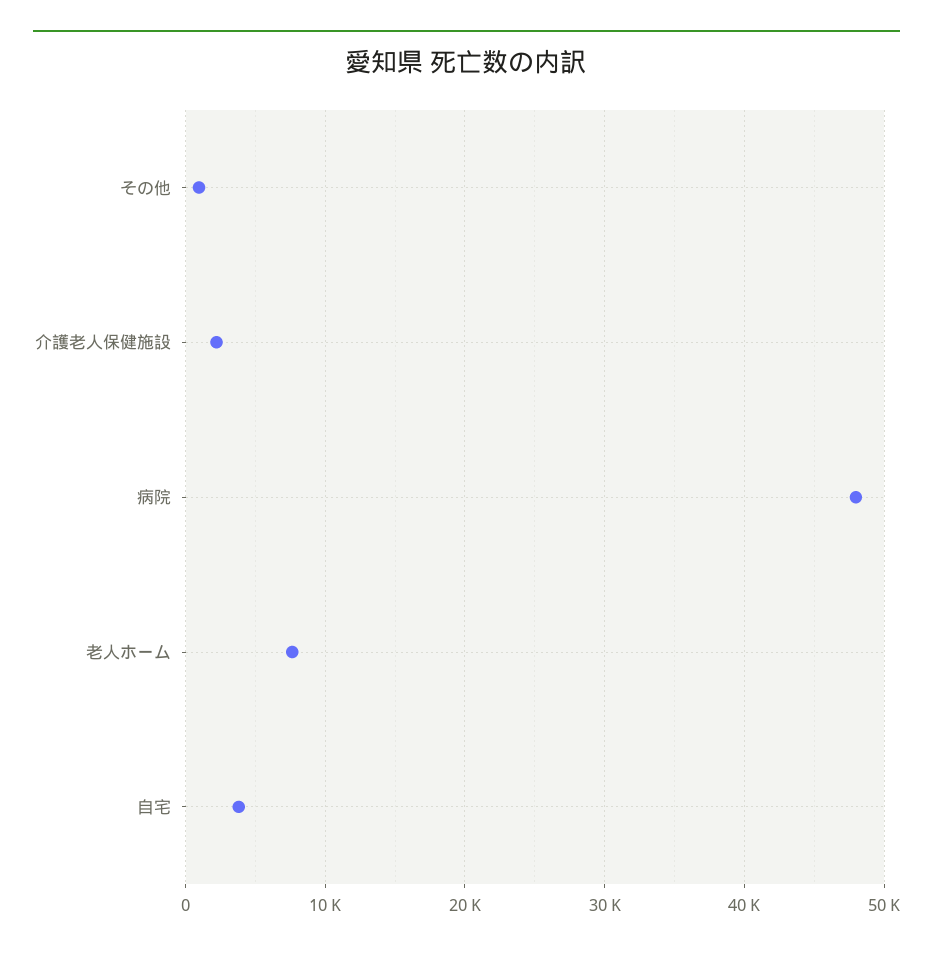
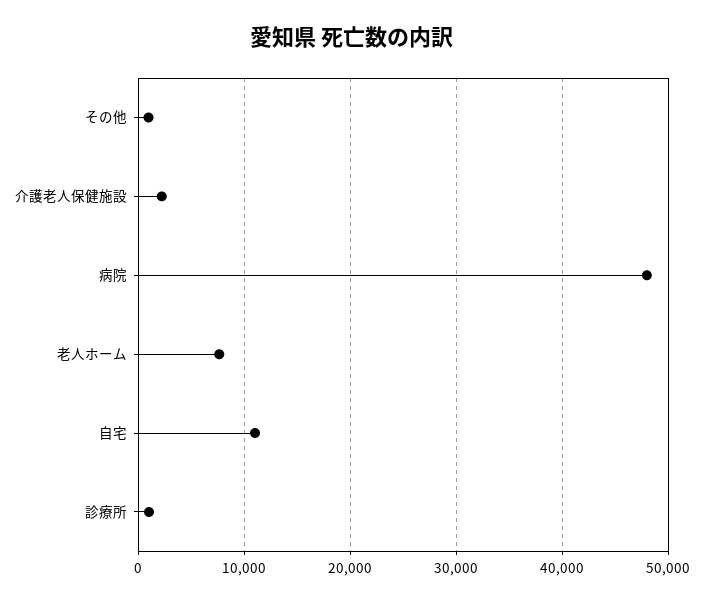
  {
    "その他": 1000,
    "介護老人保健施設": 2000,
    "病院": 48000,
    "老人ホーム": 8000,
-   "自宅": 4000
+   "自宅": 11000,
+   "診療所": 1000
  }

